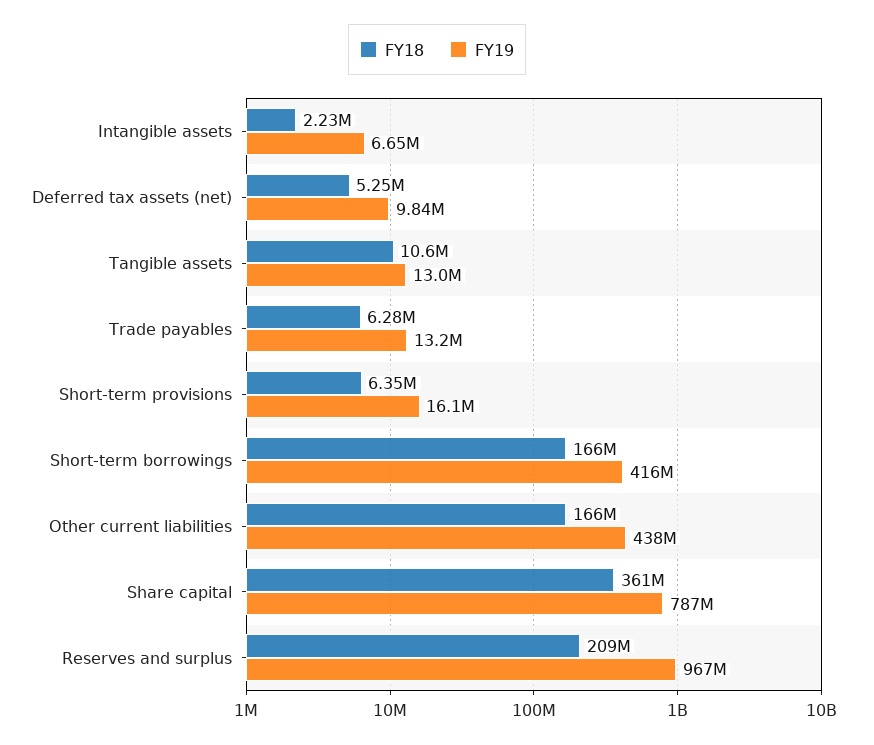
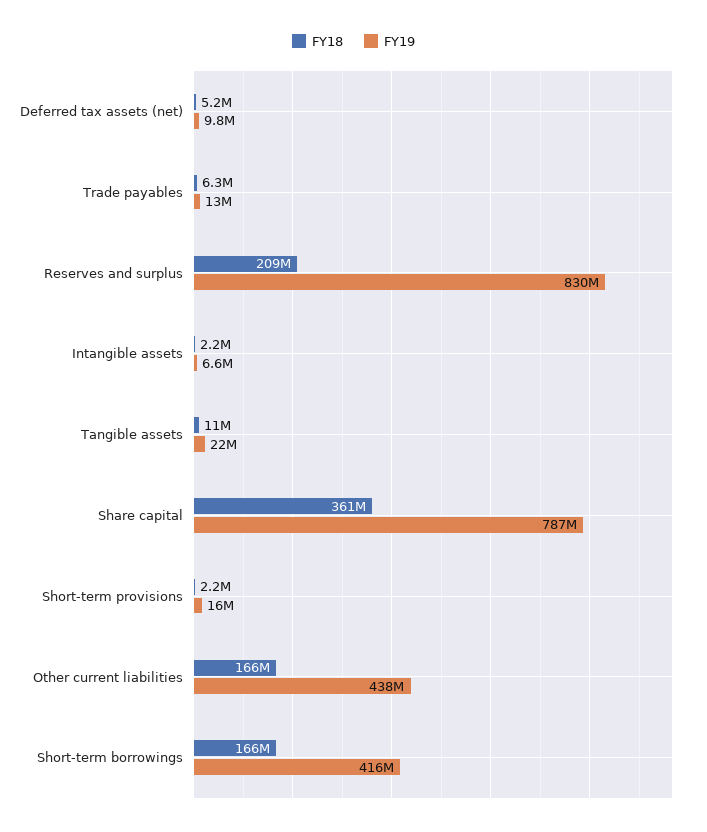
  {
    "FY18": {
      "Intangible assets": 2230000,
      "Deferred tax assets (net)": 5250000,
      "Tangible assets": 10600000,
      "Trade payables": 6280000,
-     "Short-term provisions": 6350000,
+     "Short-term provisions": 2200000,
      "Short-term borrowings": 166000000,
      "Other current liabilities": 166000000,
      "Share capital": 361000000,
      "Reserves and surplus": 209000000
    },
    "FY19": {
      "Intangible assets": 6650000,
      "Deferred tax assets (net)": 9840000,
-     "Tangible assets": 13000000,
+     "Tangible assets": 22000000,
      "Trade payables": 13200000,
      "Short-term provisions": 16100000,
      "Short-term borrowings": 416000000,
      "Other current liabilities": 438000000,
      "Share capital": 787000000,
-     "Reserves and surplus": 967000000
+     "Reserves and surplus": 830000000
    }
  }

